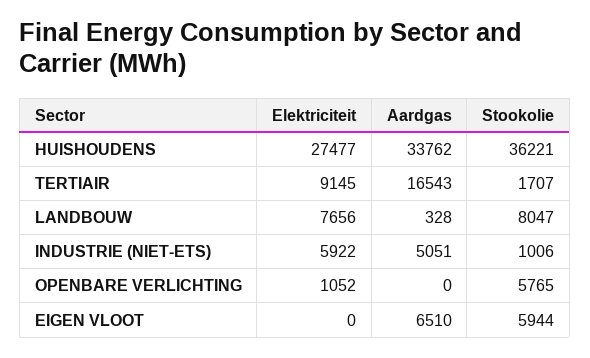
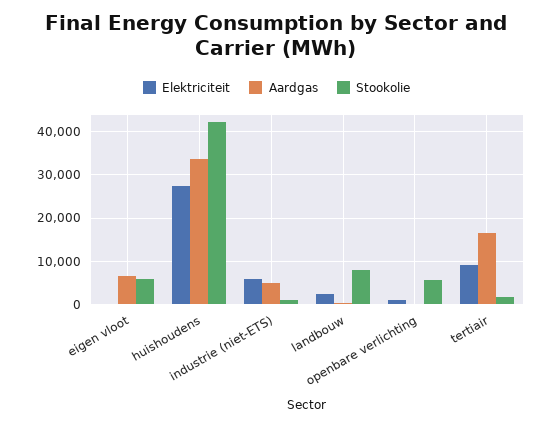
  {
    "Elektriciteit": {
      "HUISHOUDENS": 27477,
      "TERTIAIR": 9145,
-     "LANDBOUW": 7656,
+     "LANDBOUW": 2000,
      "INDUSTRIE (NIET-ETS)": 5922,
      "OPENBARE VERLICHTING": 1052,
      "EIGEN VLOOT": 0
    },
    "Aardgas": {
      "HUISHOUDENS": 33762,
      "TERTIAIR": 16543,
      "LANDBOUW": 328,
      "INDUSTRIE (NIET-ETS)": 5051,
      "OPENBARE VERLICHTING": 0,
      "EIGEN VLOOT": 6510
    },
    "Stookolie": {
-     "HUISHOUDENS": 36221,
+     "HUISHOUDENS": 42000,
      "TERTIAIR": 1707,
      "LANDBOUW": 8047,
      "INDUSTRIE (NIET-ETS)": 1006,
      "OPENBARE VERLICHTING": 5765,
      "EIGEN VLOOT": 5944
    }
  }

